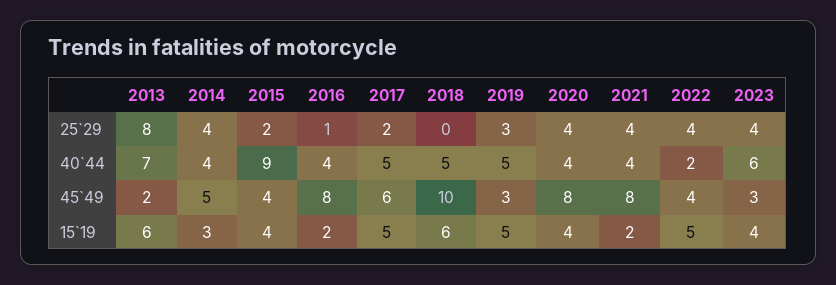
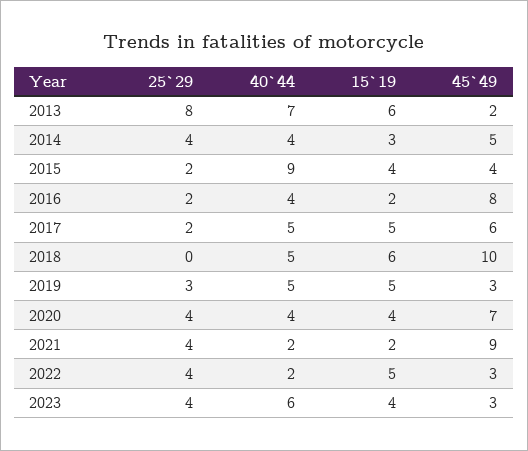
  {
    "2013": {
      "25`29": 8,
      "40`44": 7,
      "45`49": 2,
      "15`19": 6
    },
    "2014": {
      "25`29": 4,
      "40`44": 4,
      "45`49": 5,
      "15`19": 3
    },
    "2015": {
      "25`29": 2,
      "40`44": 9,
      "45`49": 4,
      "15`19": 4
    },
    "2016": {
-     "25`29": 1,
+     "25`29": 2,
      "40`44": 4,
      "45`49": 8,
      "15`19": 2
    },
    "2017": {
      "25`29": 2,
      "40`44": 5,
      "45`49": 6,
      "15`19": 5
    },
    "2018": {
      "25`29": 0,
      "40`44": 5,
      "45`49": 10,
      "15`19": 6
    },
    "2019": {
      "25`29": 3,
      "40`44": 5,
      "45`49": 3,
      "15`19": 5
    },
    "2020": {
      "25`29": 4,
      "40`44": 4,
-     "45`49": 8,
+     "45`49": 7,
      "15`19": 4
    },
    "2021": {
      "25`29": 4,
-     "40`44": 4,
+     "40`44": 2,
-     "45`49": 8,
+     "45`49": 9,
      "15`19": 2
    },
    "2022": {
      "25`29": 4,
      "40`44": 2,
-     "45`49": 4,
+     "45`49": 3,
      "15`19": 5
    },
    "2023": {
      "25`29": 4,
      "40`44": 6,
      "45`49": 3,
      "15`19": 4
    }
  }

